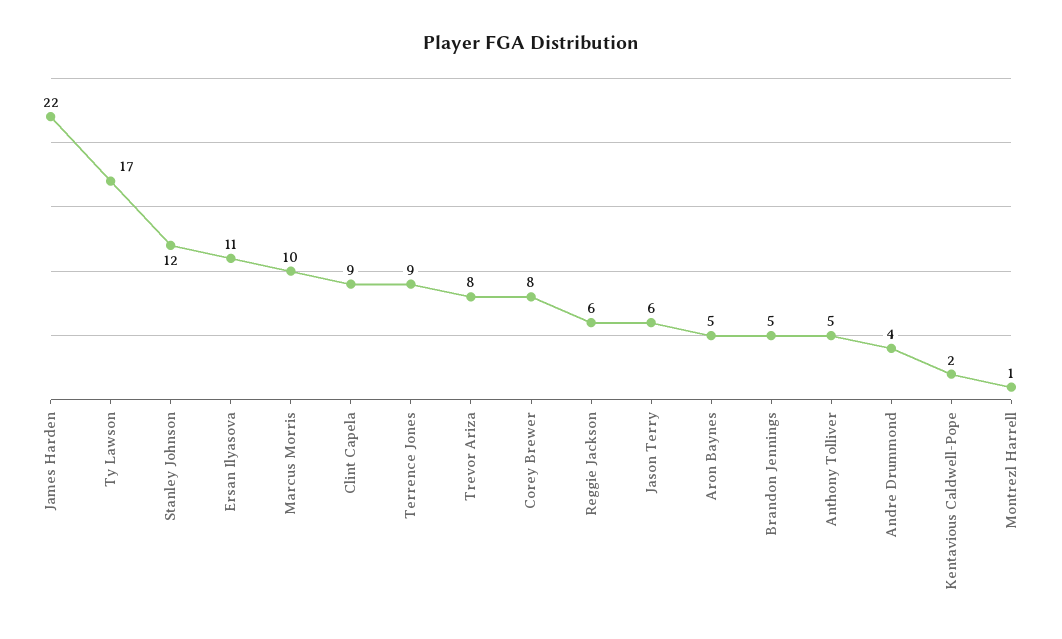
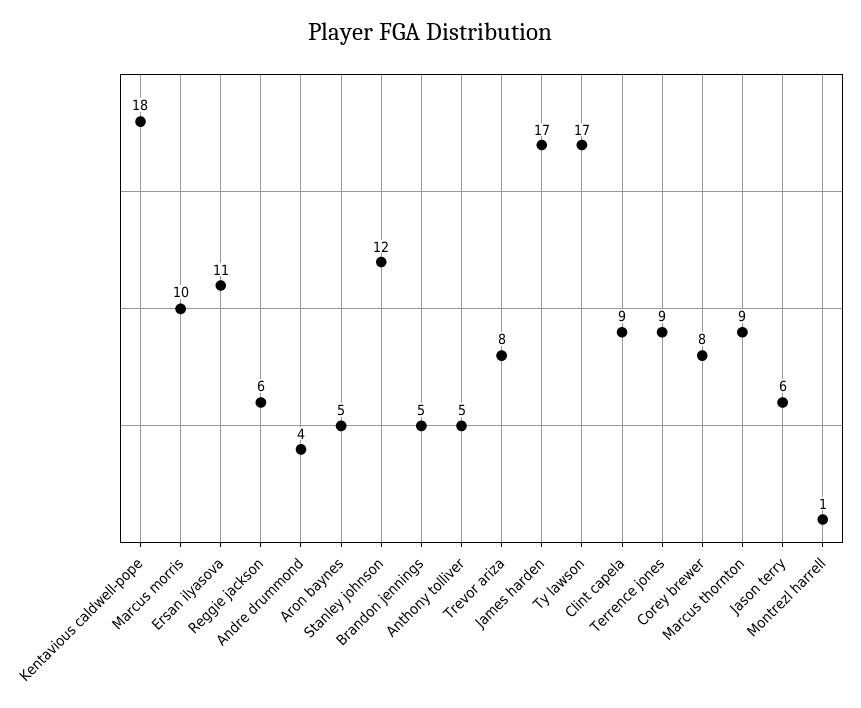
  {
-   "James Harden": 22,
+   "James Harden": 17,
    "Ty Lawson": 17,
    "Stanley Johnson": 12,
    "Ersan Ilyasova": 11,
    "Marcus Morris": 10,
    "Clint Capela": 9,
    "Terrence Jones": 9,
    "Trevor Ariza": 8,
    "Corey Brewer": 8,
    "Reggie Jackson": 6,
    "Jason Terry": 6,
    "Aron Baynes": 5,
    "Brandon Jennings": 5,
    "Anthony Tolliver": 5,
    "Andre Drummond": 4,
-   "Kentavious Caldwell-Pope": 2,
+   "Kentavious Caldwell-Pope": 18,
-   "Montrezl Harrell": 1
+   "Montrezl Harrell": 1,
+   "Marcus thornton": 9
  }

